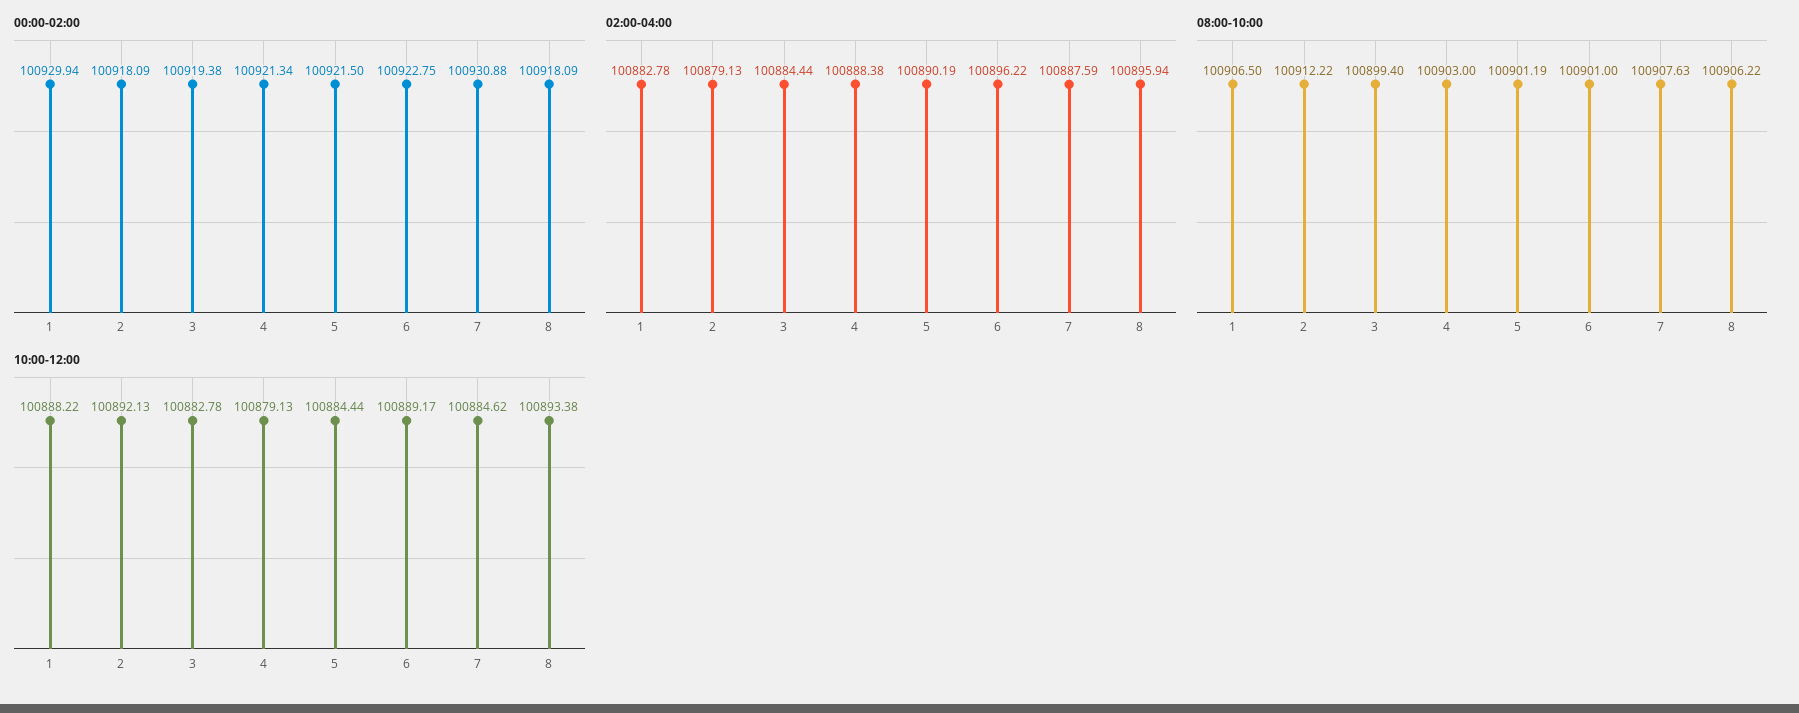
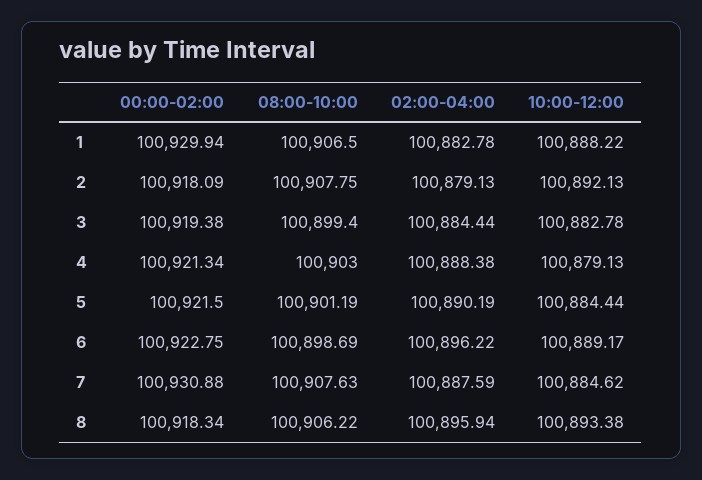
  {
    "00:00-02:00": {
      "1": 100929.94,
      "2": 100918.09,
      "3": 100919.38,
      "4": 100921.34,
      "5": 100921.5,
      "6": 100922.75,
      "7": 100930.88,
-     "8": 100918.09
+     "8": 100918.34
    },
    "02:00-04:00": {
      "1": 100882.78,
      "2": 100879.13,
      "3": 100884.44,
      "4": 100888.38,
      "5": 100890.19,
      "6": 100896.22,
      "7": 100887.59,
      "8": 100895.94
    },
    "08:00-10:00": {
      "1": 100906.5,
-     "2": 100912.22,
+     "2": 100907.75,
      "3": 100899.4,
      "4": 100903,
      "5": 100901.19,
-     "6": 100901,
+     "6": 100898.69,
      "7": 100907.63,
      "8": 100906.22
    },
    "10:00-12:00": {
      "1": 100888.22,
      "2": 100892.13,
      "3": 100882.78,
      "4": 100879.13,
      "5": 100884.44,
      "6": 100889.17,
      "7": 100884.62,
      "8": 100893.38
    }
  }

